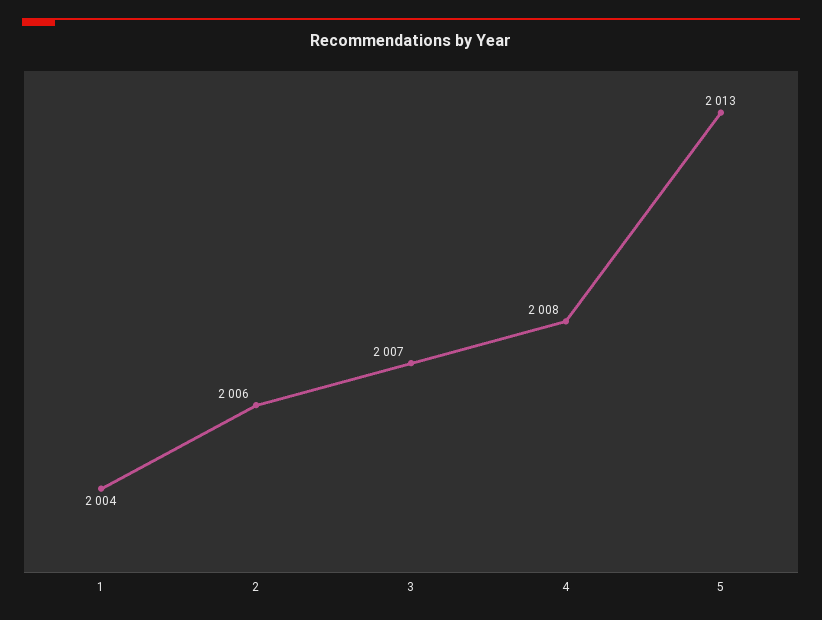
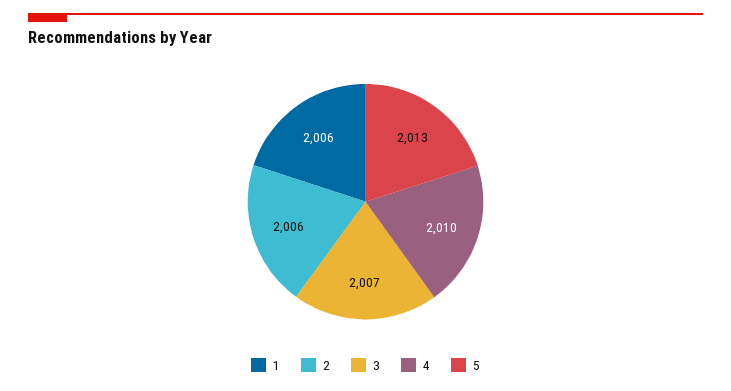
  {
-   "1": 2004,
+   "1": 2006,
    "2": 2006,
    "3": 2007,
-   "4": 2008,
+   "4": 2010,
    "5": 2013
  }

